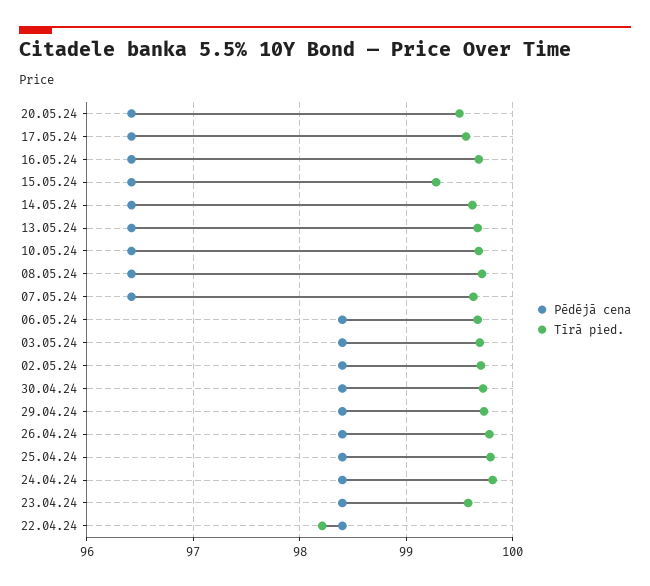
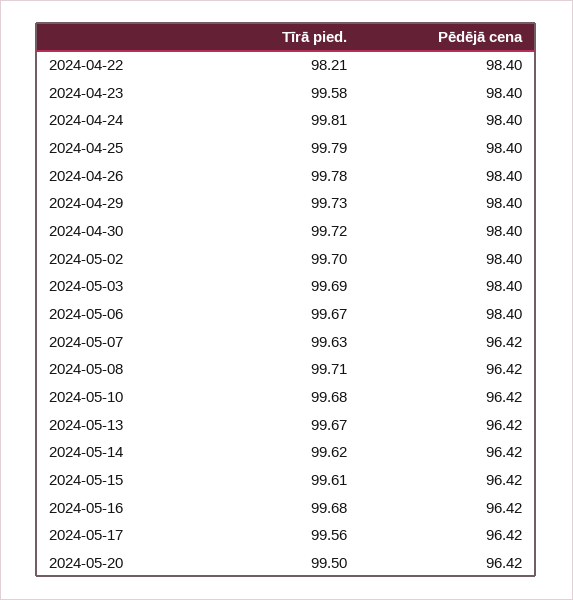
  {
    "Pēdējā cena": {
      "20.05.24": 96.42,
      "17.05.24": 96.42,
      "16.05.24": 96.42,
      "15.05.24": 96.42,
      "14.05.24": 96.42,
      "13.05.24": 96.42,
      "10.05.24": 96.42,
      "08.05.24": 96.42,
      "07.05.24": 96.42,
      "06.05.24": 98.4,
      "03.05.24": 98.4,
      "02.05.24": 98.4,
      "30.04.24": 98.4,
      "29.04.24": 98.4,
      "26.04.24": 98.4,
      "25.04.24": 98.4,
      "24.04.24": 98.4,
      "23.04.24": 98.4,
      "22.04.24": 98.4
    },
    "Tīrā pied.": {
      "20.05.24": 99.5,
      "17.05.24": 99.56,
      "16.05.24": 99.68,
-     "15.05.24": 99.3,
+     "15.05.24": 99.61,
      "14.05.24": 99.62,
      "13.05.24": 99.67,
      "10.05.24": 99.68,
      "08.05.24": 99.71,
      "07.05.24": 99.63,
      "06.05.24": 99.67,
      "03.05.24": 99.69,
      "02.05.24": 99.7,
      "30.04.24": 99.72,
      "29.04.24": 99.73,
      "26.04.24": 99.78,
      "25.04.24": 99.79,
      "24.04.24": 99.81,
      "23.04.24": 99.58,
      "22.04.24": 98.21
    }
  }

